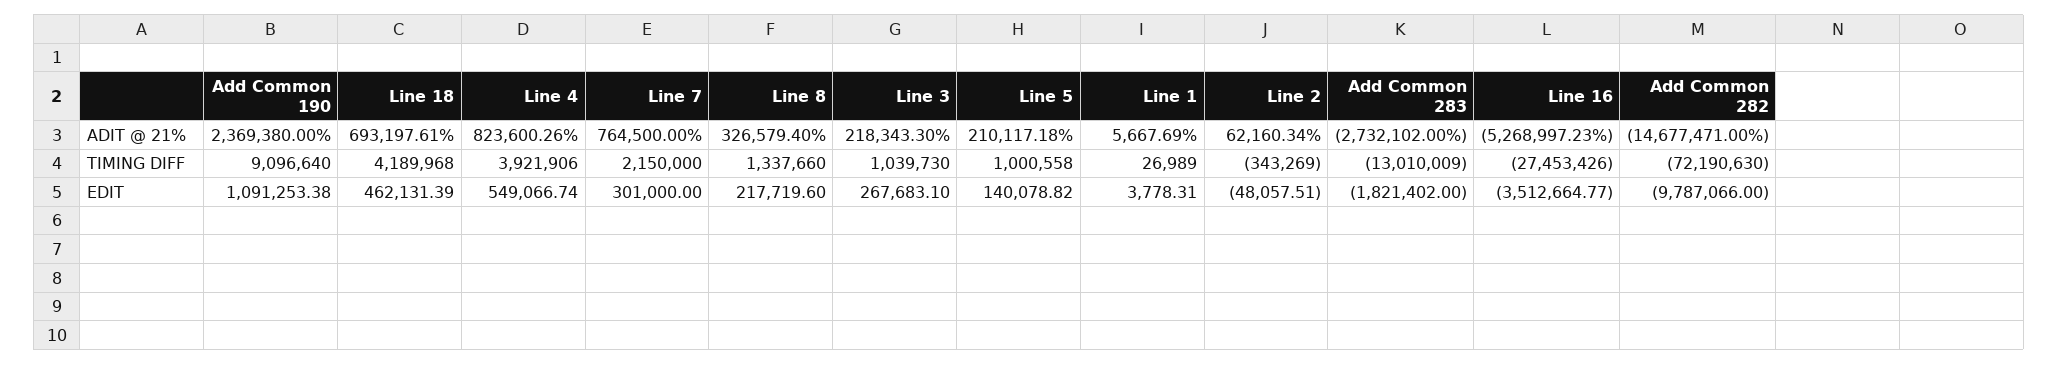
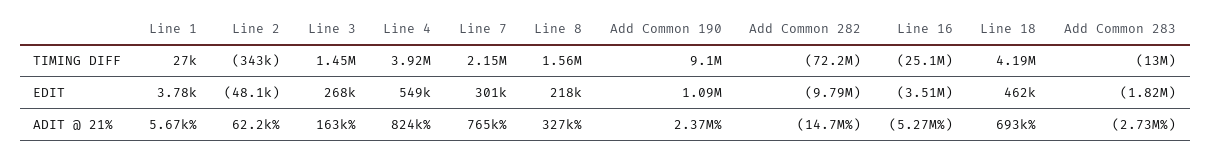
  {
    "Add Common 190": {
      "ADIT @ 21%": 2369380,
      "TIMING DIFF": 9096640,
      "EDIT": 1091253.38
    },
    "Line 18": {
      "ADIT @ 21%": 693197.61,
      "TIMING DIFF": 4189968,
      "EDIT": 462131.39
    },
    "Line 4": {
      "ADIT @ 21%": 823600.26,
      "TIMING DIFF": 3921906,
      "EDIT": 549066.74
    },
    "Line 7": {
      "ADIT @ 21%": 764500,
      "TIMING DIFF": 2150000,
      "EDIT": 301000
    },
    "Line 8": {
      "ADIT @ 21%": 326579.4,
-     "TIMING DIFF": 1337660,
+     "TIMING DIFF": 1560000,
      "EDIT": 217719.6
    },
    "Line 3": {
-     "ADIT @ 21%": 218343.3,
+     "ADIT @ 21%": 163000,
-     "TIMING DIFF": 1039730,
+     "TIMING DIFF": 1450000,
      "EDIT": 267683.1
    },
-   "Line 5": {
-     "ADIT @ 21%": 210117.18,
-     "TIMING DIFF": 1000558,
-     "EDIT": 140078.82
-   },
    "Line 1": {
      "ADIT @ 21%": 5667.69,
      "TIMING DIFF": 26989,
      "EDIT": 3778.31
    },
    "Line 2": {
      "ADIT @ 21%": 62160.34,
      "TIMING DIFF": -343269,
      "EDIT": -48057.51
    },
    "Add Common 283": {
      "ADIT @ 21%": -2732102,
      "TIMING DIFF": -13010009,
      "EDIT": -1821402
    },
    "Line 16": {
      "ADIT @ 21%": -5268997.23,
-     "TIMING DIFF": -27453426,
+     "TIMING DIFF": -25100000,
      "EDIT": -3512664.77
    },
    "Add Common 282": {
      "ADIT @ 21%": -14677471,
      "TIMING DIFF": -72190630,
      "EDIT": -9787066
    }
  }

